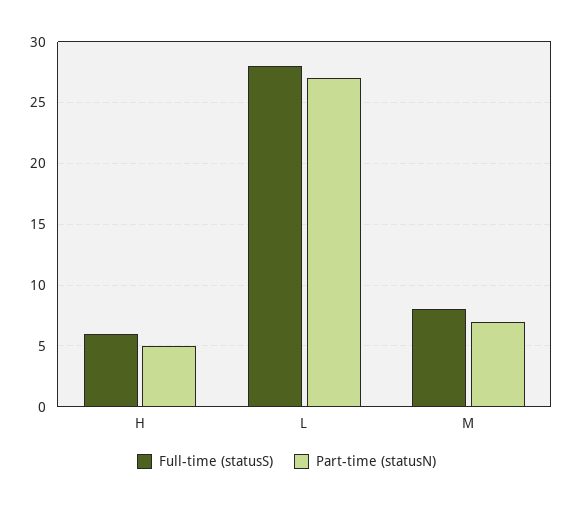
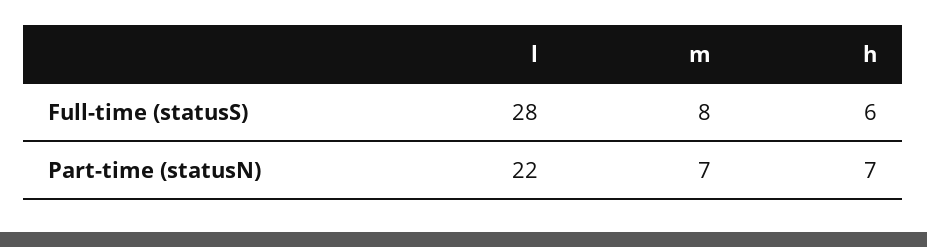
  {
    "Full-time (statusS)": {
      "H": 6,
      "L": 28,
      "M": 8
    },
    "Part-time (statusN)": {
-     "H": 5,
+     "H": 7,
-     "L": 27,
+     "L": 22,
      "M": 7
    }
  }

